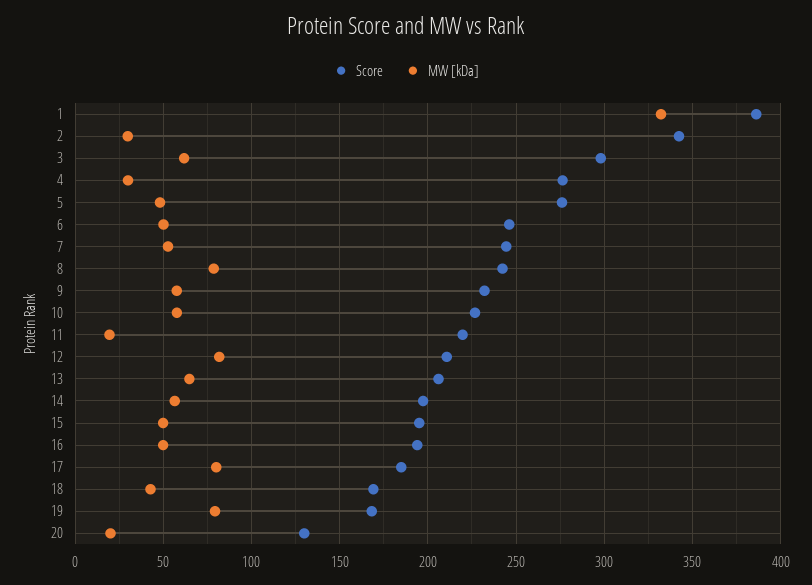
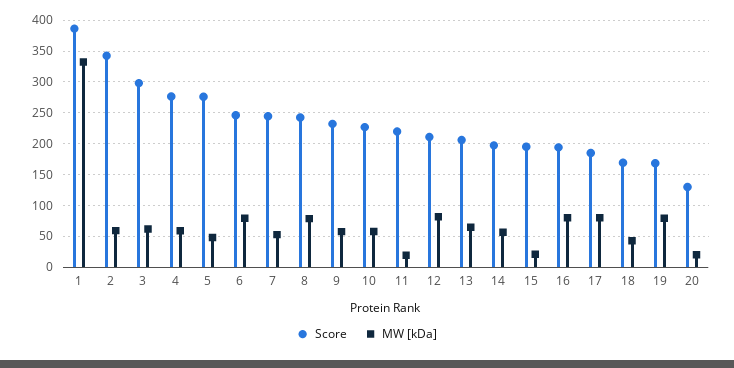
  {
    "Score": {
      "1": 385,
      "2": 340,
      "3": 300,
      "4": 275,
      "5": 275,
      "6": 245,
      "7": 245,
      "8": 240,
      "9": 230,
      "10": 225,
      "11": 220,
      "12": 210,
      "13": 205,
      "14": 195,
      "15": 195,
      "16": 195,
      "17": 185,
      "18": 170,
      "19": 170,
      "20": 130
    },
    "MW [kDa]": {
      "1": 330,
-     "2": 30,
+     "2": 60,
      "3": 60,
-     "4": 30,
+     "4": 60,
      "5": 50,
-     "6": 50,
+     "6": 80,
      "7": 55,
      "8": 80,
      "9": 60,
      "10": 60,
      "11": 20,
      "12": 80,
      "13": 65,
      "14": 55,
-     "15": 50,
+     "15": 20,
-     "16": 50,
+     "16": 80,
      "17": 80,
      "18": 45,
      "19": 80,
      "20": 20
    }
  }

